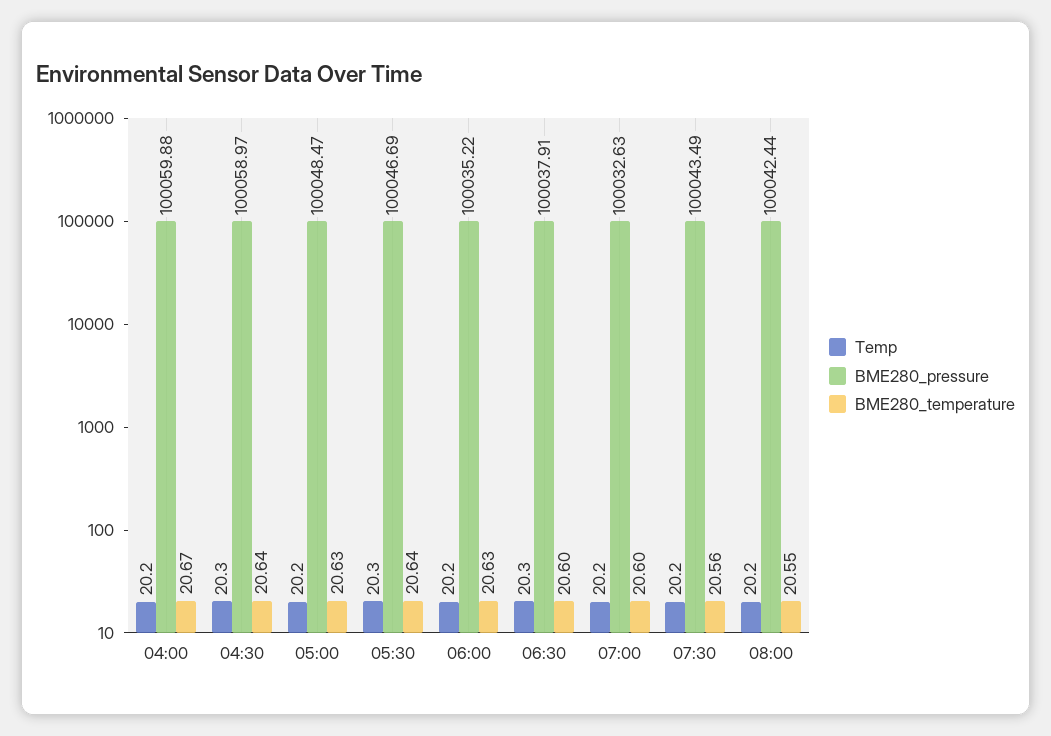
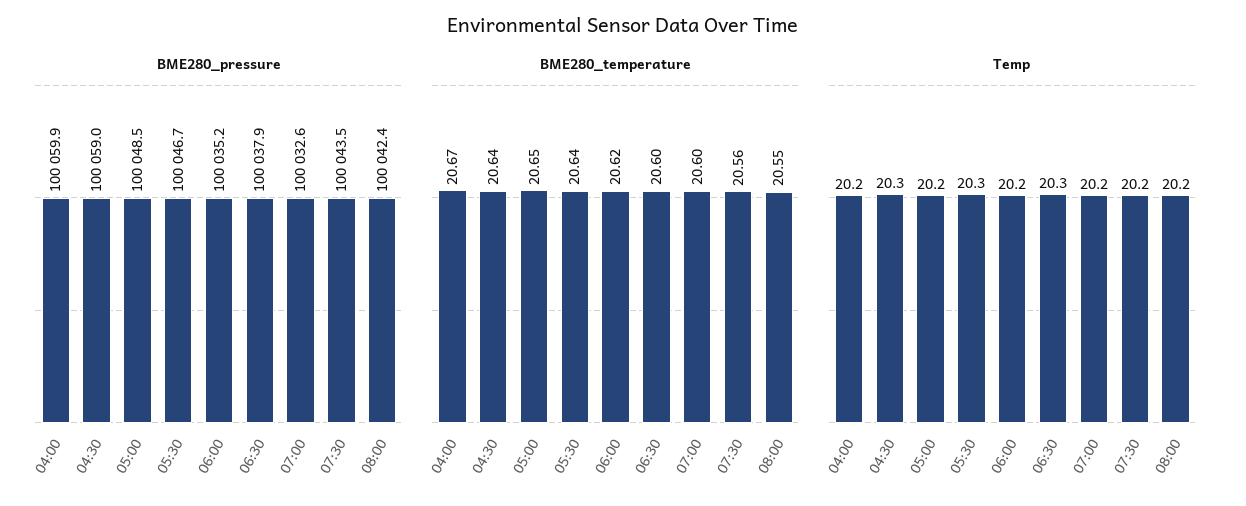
  {
    "Temp": {
      "04:00": 20.2,
      "04:30": 20.3,
      "05:00": 20.2,
      "05:30": 20.3,
      "06:00": 20.2,
      "06:30": 20.3,
      "07:00": 20.2,
      "07:30": 20.2,
      "08:00": 20.2
    },
    "BME280_pressure": {
      "04:00": 100059.88,
      "04:30": 100058.97,
      "05:00": 100048.47,
      "05:30": 100046.69,
      "06:00": 100035.22,
      "06:30": 100037.91,
      "07:00": 100032.63,
      "07:30": 100043.49,
      "08:00": 100042.44
    },
    "BME280_temperature": {
      "04:00": 20.67,
      "04:30": 20.64,
-     "05:00": 20.63,
+     "05:00": 20.65,
      "05:30": 20.64,
-     "06:00": 20.63,
+     "06:00": 20.62,
      "06:30": 20.6,
      "07:00": 20.6,
      "07:30": 20.56,
      "08:00": 20.55
    }
  }

